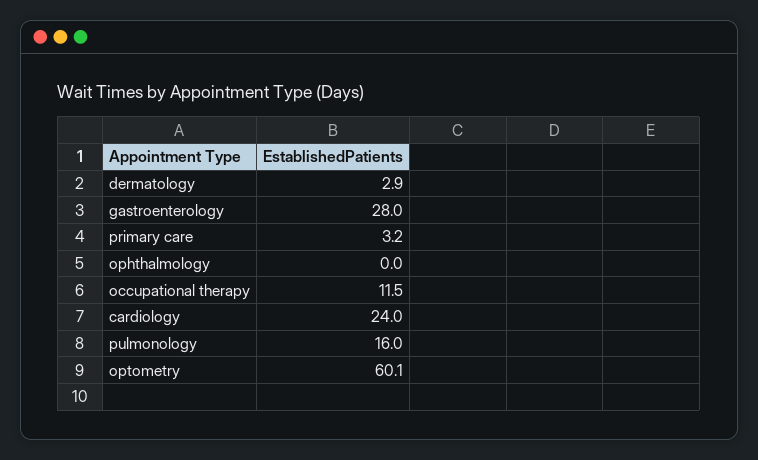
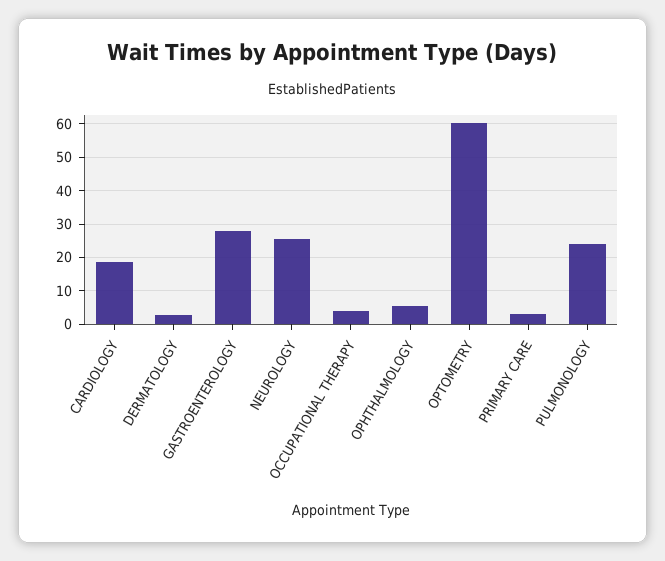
  {
    "dermatology": 2.9,
    "gastroenterology": 28,
    "primary care": 3.2,
-   "ophthalmology": 0,
+   "ophthalmology": 6,
-   "occupational therapy": 11.5,
+   "occupational therapy": 4,
-   "cardiology": 24,
+   "cardiology": 18,
-   "pulmonology": 16,
+   "pulmonology": 24,
-   "optometry": 60.1
+   "optometry": 60.1,
+   "NEUROLOGY": 26
  }

